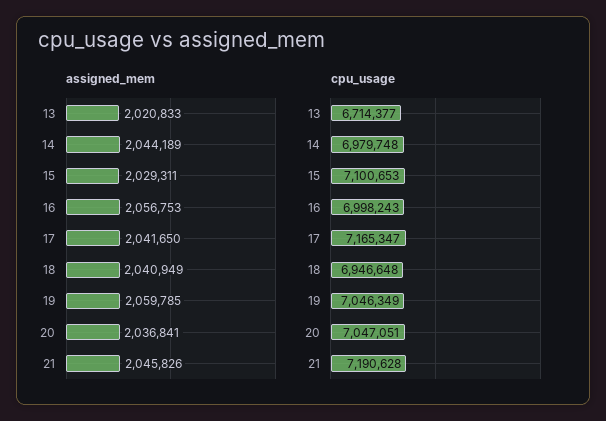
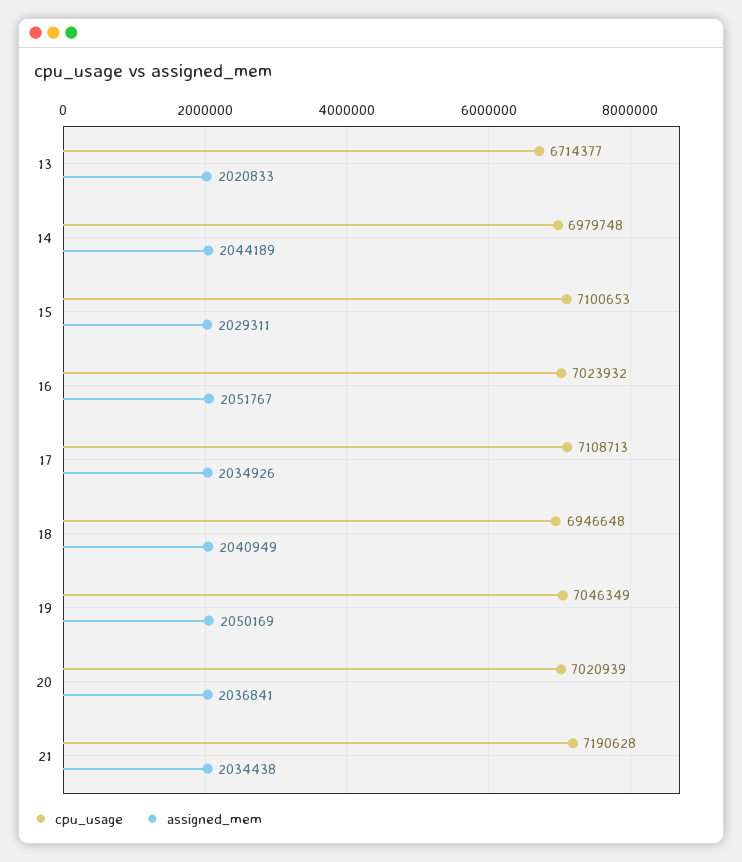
  {
    "assigned_mem": {
      "13": 2020833,
      "14": 2044189,
      "15": 2029311,
-     "16": 2056753,
+     "16": 2051767,
-     "17": 2041650,
+     "17": 2034926,
      "18": 2040949,
-     "19": 2059785,
+     "19": 2050169,
      "20": 2036841,
-     "21": 2045826
+     "21": 2034438
    },
    "cpu_usage": {
      "13": 6714377,
      "14": 6979748,
      "15": 7100653,
-     "16": 6998243,
+     "16": 7023932,
-     "17": 7165347,
+     "17": 7108713,
      "18": 6946648,
      "19": 7046349,
-     "20": 7047051,
+     "20": 7020939,
      "21": 7190628
    }
  }

